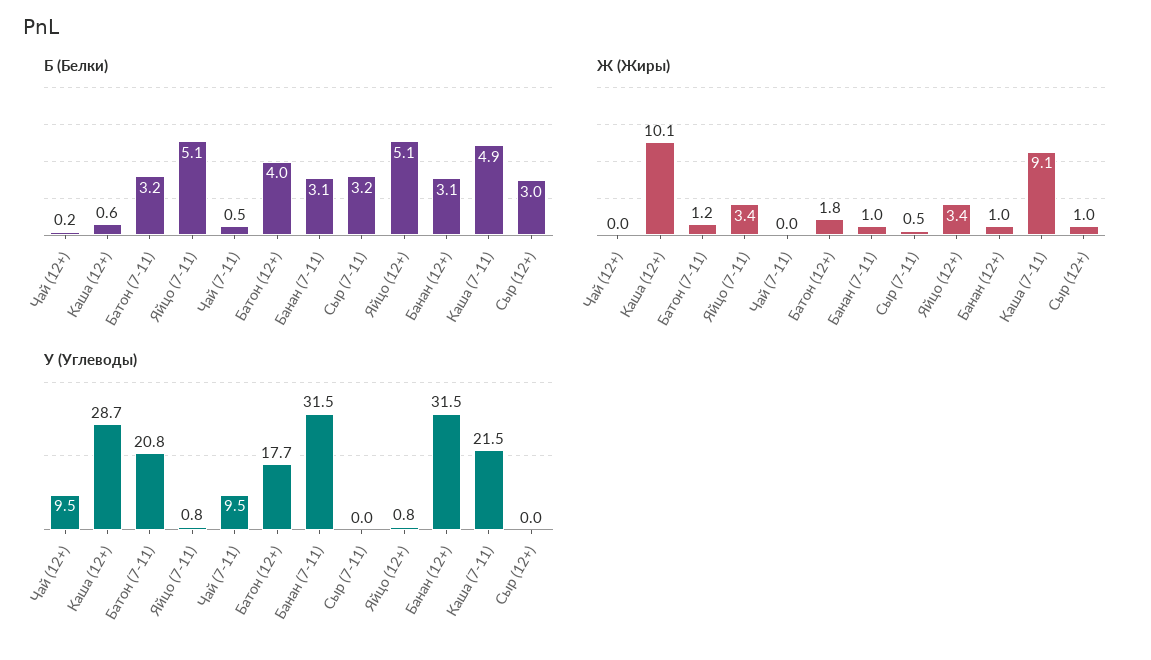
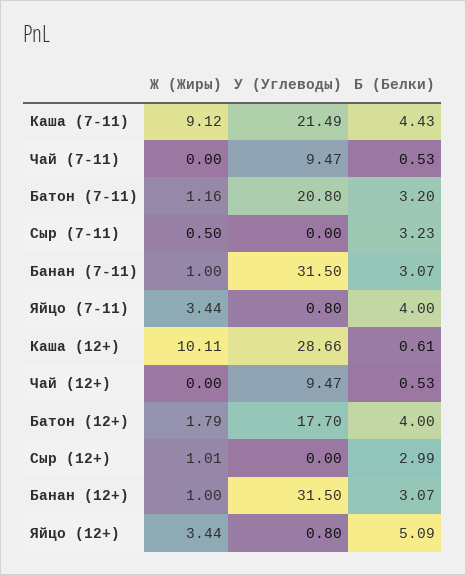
  {
    "Б (Белки)": {
-     "Чай (12+)": 0.2,
+     "Чай (12+)": 0.53,
      "Каша (12+)": 0.61,
      "Батон (7-11)": 3.2,
-     "Яйцо (7-11)": 5.1,
+     "Яйцо (7-11)": 4,
      "Чай (7-11)": 0.53,
      "Батон (12+)": 4,
      "Банан (7-11)": 3.07,
      "Сыр (7-11)": 3.23,
      "Яйцо (12+)": 5.09,
      "Банан (12+)": 3.07,
-     "Каша (7-11)": 4.9,
+     "Каша (7-11)": 4.43,
      "Сыр (12+)": 2.99
    },
    "Ж (Жиры)": {
      "Чай (12+)": 0,
      "Каша (12+)": 10.11,
      "Батон (7-11)": 1.16,
      "Яйцо (7-11)": 3.44,
      "Чай (7-11)": 0,
      "Батон (12+)": 1.79,
      "Банан (7-11)": 1,
      "Сыр (7-11)": 0.5,
      "Яйцо (12+)": 3.44,
      "Банан (12+)": 1,
      "Каша (7-11)": 9.12,
      "Сыр (12+)": 1.01
    },
    "У (Углеводы)": {
      "Чай (12+)": 9.47,
      "Каша (12+)": 28.66,
      "Батон (7-11)": 20.8,
      "Яйцо (7-11)": 0.8,
      "Чай (7-11)": 9.47,
      "Батон (12+)": 17.7,
      "Банан (7-11)": 31.5,
      "Сыр (7-11)": 0,
      "Яйцо (12+)": 0.8,
      "Банан (12+)": 31.5,
      "Каша (7-11)": 21.49,
      "Сыр (12+)": 0
    }
  }

